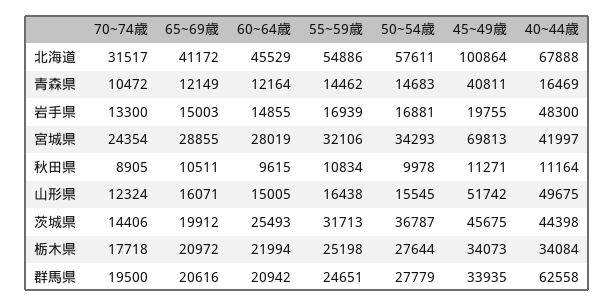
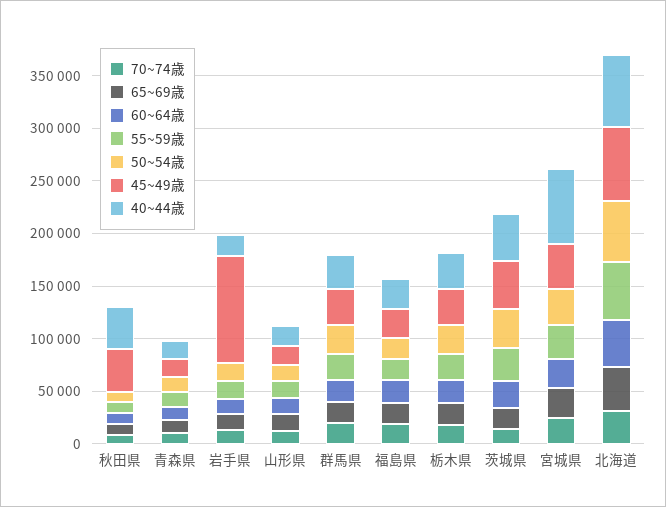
  {
    "70~74歳": {
      "北海道": 31517,
      "青森県": 10472,
      "岩手県": 13300,
      "宮城県": 24354,
      "秋田県": 8905,
      "山形県": 12324,
      "茨城県": 14406,
      "栃木県": 17718,
-     "群馬県": 19500
+     "群馬県": 19500,
+     "福島県": 20000
    },
    "65~69歳": {
      "北海道": 41172,
      "青森県": 12149,
      "岩手県": 15003,
      "宮城県": 28855,
      "秋田県": 10511,
      "山形県": 16071,
      "茨城県": 19912,
      "栃木県": 20972,
-     "群馬県": 20616
+     "群馬県": 20616,
+     "福島県": 20000
    },
    "60~64歳": {
      "北海道": 45529,
      "青森県": 12164,
      "岩手県": 14855,
      "宮城県": 28019,
      "秋田県": 9615,
      "山形県": 15005,
      "茨城県": 25493,
      "栃木県": 21994,
-     "群馬県": 20942
+     "群馬県": 20942,
+     "福島県": 20000
    },
    "55~59歳": {
      "北海道": 54886,
      "青森県": 14462,
      "岩手県": 16939,
      "宮城県": 32106,
      "秋田県": 10834,
      "山形県": 16438,
      "茨城県": 31713,
      "栃木県": 25198,
-     "群馬県": 24651
+     "群馬県": 24651,
+     "福島県": 20000
    },
    "50~54歳": {
      "北海道": 57611,
      "青森県": 14683,
      "岩手県": 16881,
      "宮城県": 34293,
      "秋田県": 9978,
      "山形県": 15545,
      "茨城県": 36787,
      "栃木県": 27644,
-     "群馬県": 27779
+     "群馬県": 27779,
+     "福島県": 20000
    },
    "45~49歳": {
-     "北海道": 100864,
+     "北海道": 70000,
-     "青森県": 40811,
+     "青森県": 20000,
-     "岩手県": 19755,
+     "岩手県": 100000,
-     "宮城県": 69813,
+     "宮城県": 40000,
-     "秋田県": 11271,
+     "秋田県": 40000,
-     "山形県": 51742,
+     "山形県": 20000,
      "茨城県": 45675,
      "栃木県": 34073,
-     "群馬県": 33935
+     "群馬県": 33935,
+     "福島県": 30000
    },
    "40~44歳": {
      "北海道": 67888,
      "青森県": 16469,
-     "岩手県": 48300,
+     "岩手県": 20000,
-     "宮城県": 41997,
+     "宮城県": 70000,
-     "秋田県": 11164,
+     "秋田県": 40000,
-     "山形県": 49675,
+     "山形県": 20000,
      "茨城県": 44398,
      "栃木県": 34084,
-     "群馬県": 62558
+     "群馬県": 30000,
+     "福島県": 30000
    }
  }

